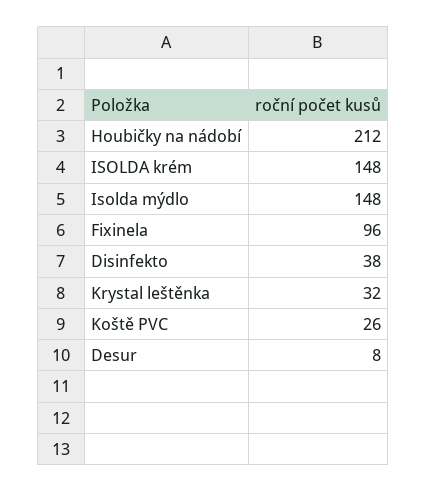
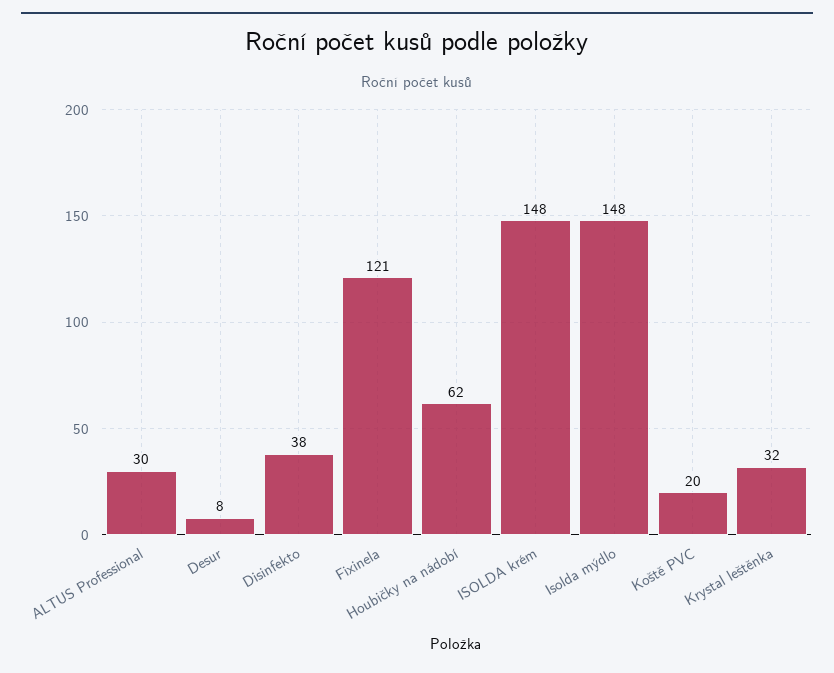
  {
-   "Houbičky na nádobí": 212,
+   "Houbičky na nádobí": 62,
    "ISOLDA krém": 148,
    "Isolda mýdlo": 148,
-   "Fixinela": 96,
+   "Fixinela": 121,
    "Disinfekto": 38,
    "Krystal leštěnka": 32,
-   "Koště PVC": 26,
+   "Koště PVC": 20,
-   "Desur": 8
+   "Desur": 8,
+   "ALTUS Professional": 30
  }

